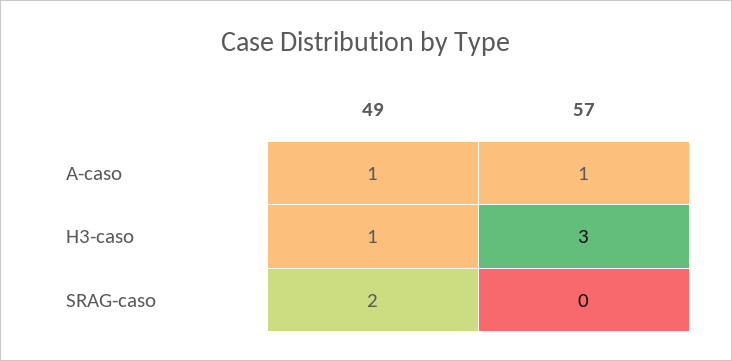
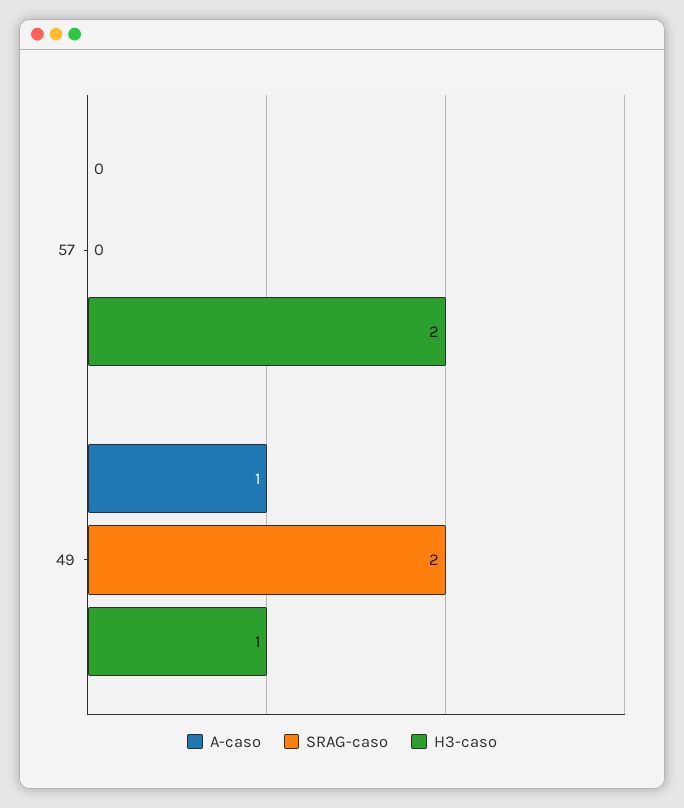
  {
    "A-caso": {
      "49": 1,
-     "57": 1
+     "57": 0
    },
    "H3-caso": {
      "49": 1,
-     "57": 3
+     "57": 2
    },
    "SRAG-caso": {
      "49": 2,
      "57": 0
    }
  }

